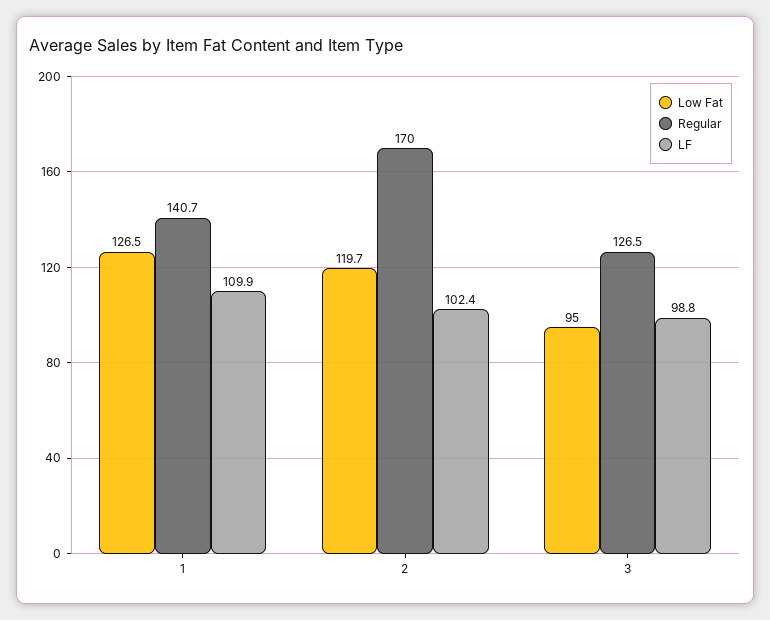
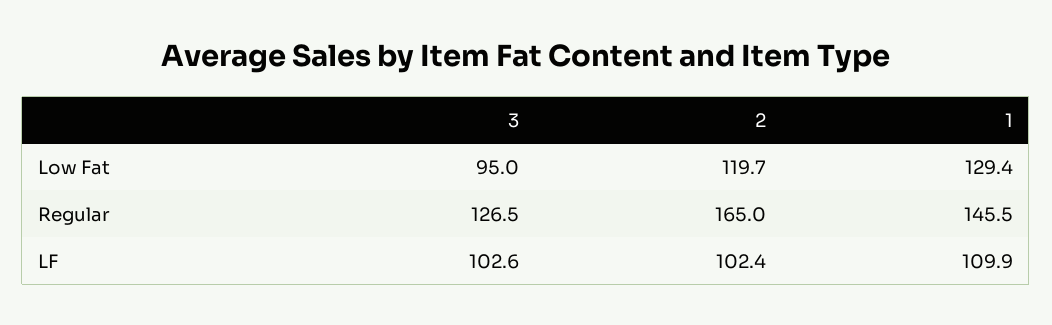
  {
    "Low Fat": {
-     "1": 126.5,
+     "1": 129.4,
      "2": 119.7,
      "3": 95
    },
    "Regular": {
-     "1": 140.7,
+     "1": 145.5,
-     "2": 170,
+     "2": 165,
      "3": 126.5
    },
    "LF": {
      "1": 109.9,
      "2": 102.4,
-     "3": 98.8
+     "3": 102.6
    }
  }

